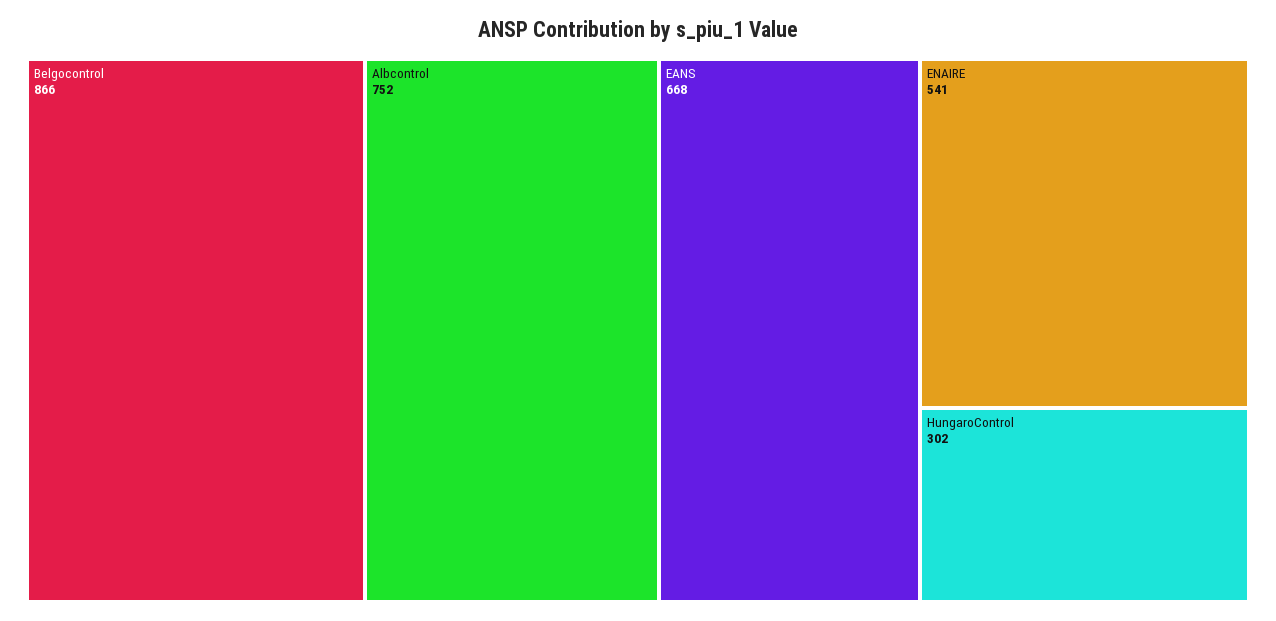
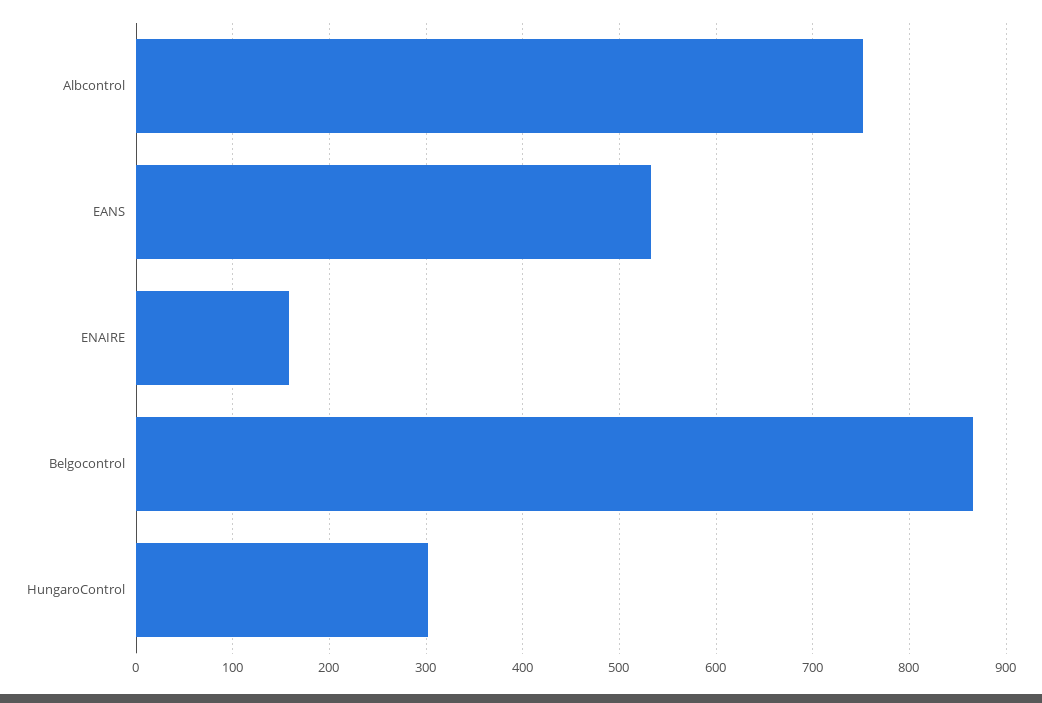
  {
    "Belgocontrol": 866,
    "Albcontrol": 752,
-   "EANS": 668,
+   "EANS": 530,
-   "ENAIRE": 541,
+   "ENAIRE": 160,
    "HungaroControl": 302
  }

